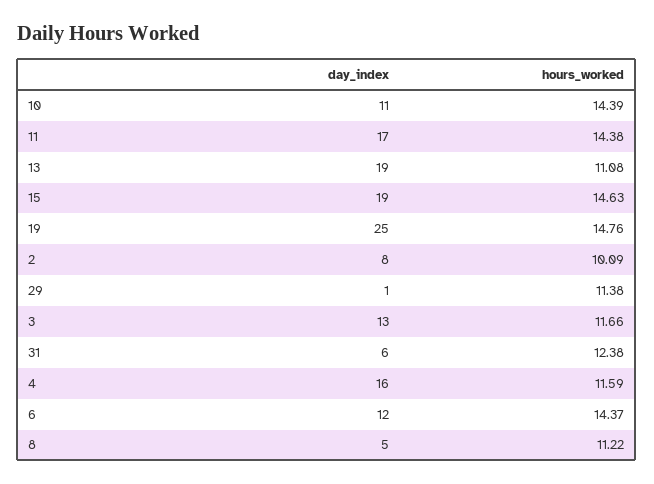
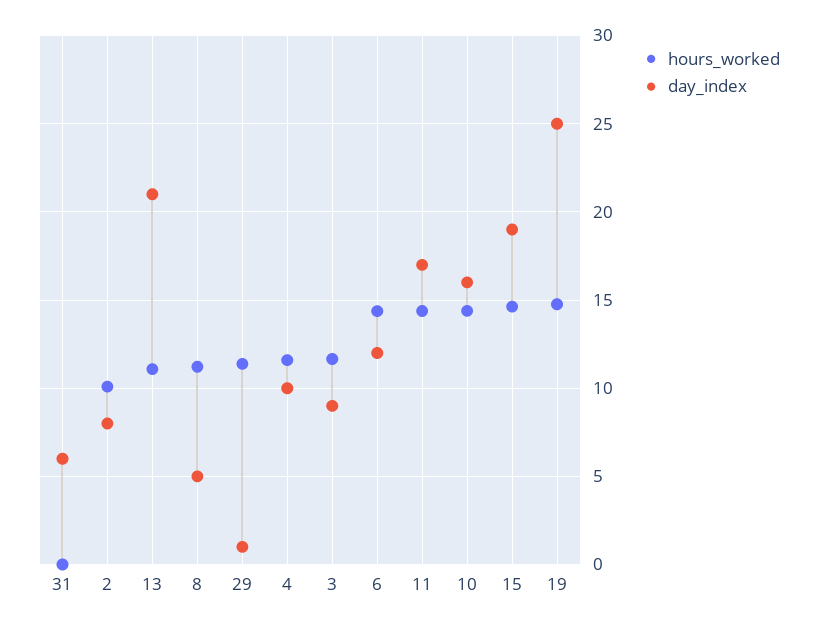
  {
    "day_index": {
-     "10": 11,
+     "10": 16,
      "11": 17,
-     "13": 19,
+     "13": 21,
      "15": 19,
      "19": 25,
      "2": 8,
      "29": 1,
-     "3": 13,
+     "3": 9,
      "31": 6,
-     "4": 16,
+     "4": 10,
      "6": 12,
      "8": 5
    },
    "hours_worked": {
      "10": 14.39,
      "11": 14.38,
      "13": 11.08,
      "15": 14.63,
      "19": 14.76,
      "2": 10.09,
      "29": 11.38,
      "3": 11.66,
-     "31": 12.38,
+     "31": 0,
      "4": 11.59,
      "6": 14.37,
      "8": 11.22
    }
  }

